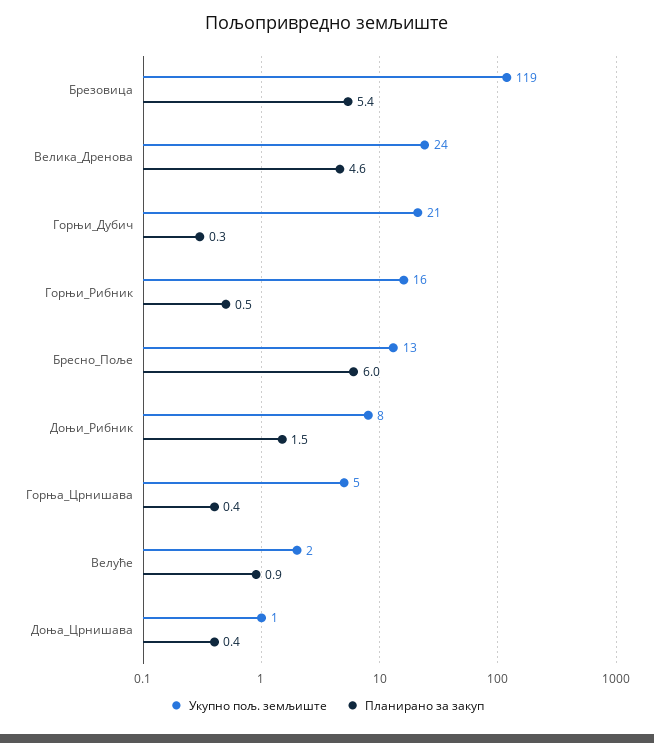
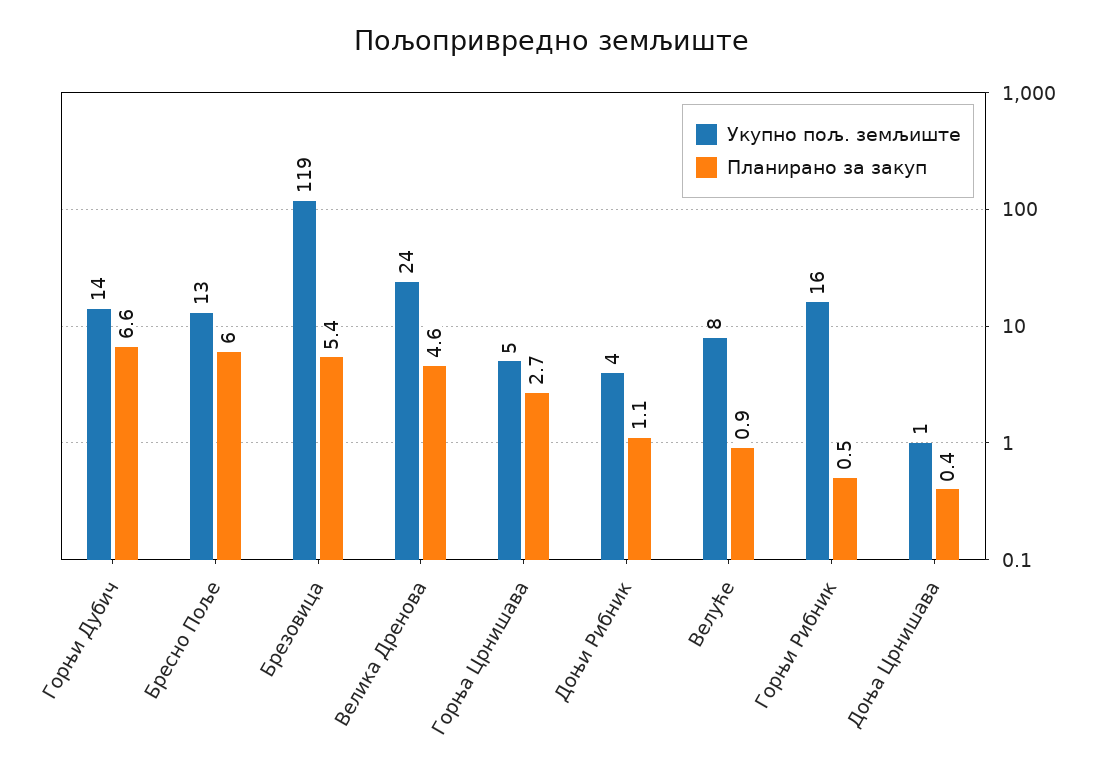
  {
    "Укупно пољ. земљиште": {
      "Брезовица": 119,
      "Велика_Дренова": 24,
-     "Горњи_Дубич": 21,
+     "Горњи_Дубич": 14,
      "Горњи_Рибник": 16,
      "Бресно_Поље": 13,
-     "Доњи_Рибник": 8,
+     "Доњи_Рибник": 4,
      "Горња_Црнишава": 5,
-     "Велуће": 2,
+     "Велуће": 8,
      "Доња_Црнишава": 1
    },
    "Планирано за закуп": {
      "Брезовица": 5.4,
      "Велика_Дренова": 4.6,
-     "Горњи_Дубич": 0.3,
+     "Горњи_Дубич": 6.6,
      "Горњи_Рибник": 0.5,
      "Бресно_Поље": 6,
-     "Доњи_Рибник": 1.5,
+     "Доњи_Рибник": 1.1,
-     "Горња_Црнишава": 0.4,
+     "Горња_Црнишава": 2.7,
      "Велуће": 0.9,
      "Доња_Црнишава": 0.4
    }
  }

